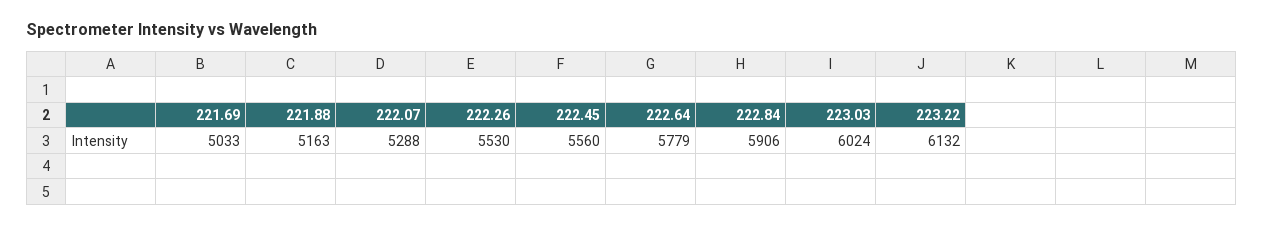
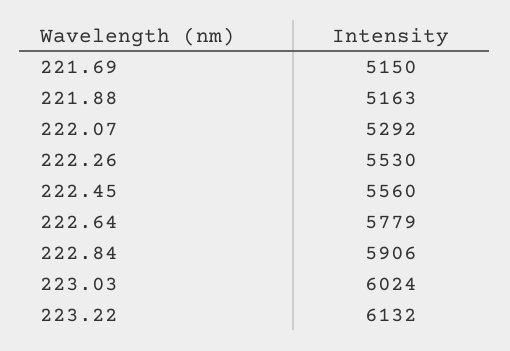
  {
-   "221.69": 5033,
+   "221.69": 5150,
    "221.88": 5163,
-   "222.07": 5288,
+   "222.07": 5292,
    "222.26": 5530,
    "222.45": 5560,
    "222.64": 5779,
    "222.84": 5906,
    "223.03": 6024,
    "223.22": 6132
  }

